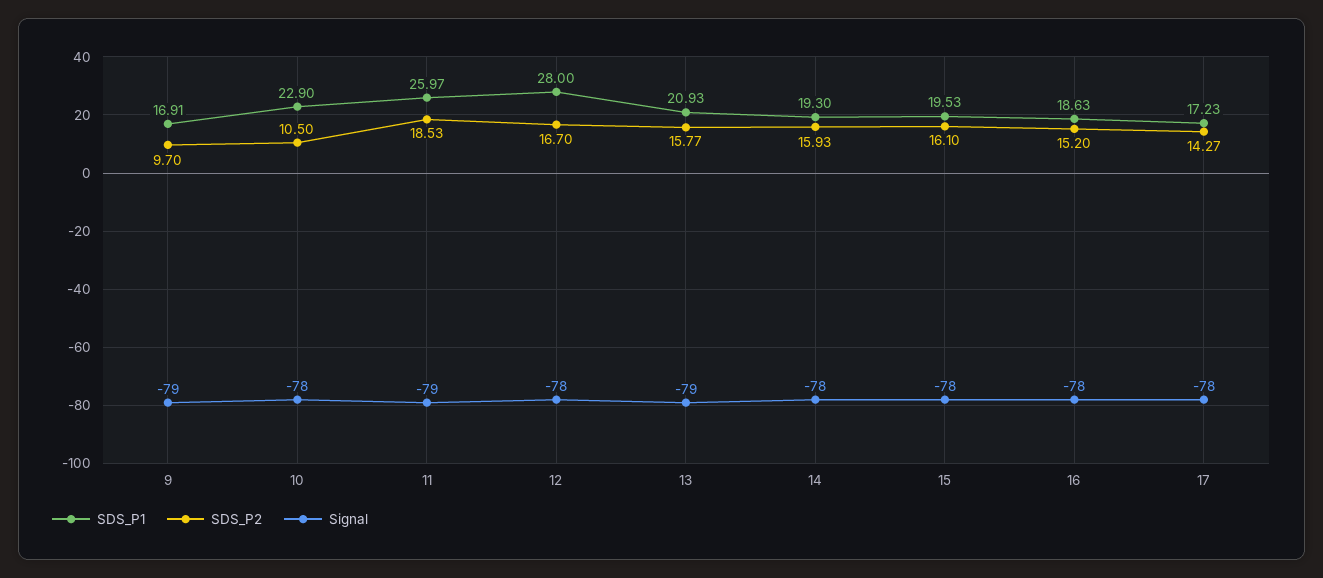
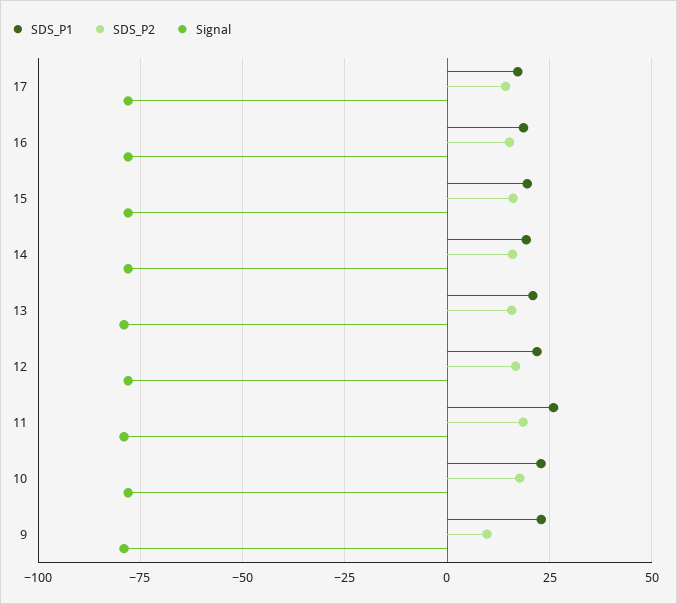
  {
    "SDS_P1": {
-     "9": 16.91,
+     "9": 22.5,
      "10": 22.9,
      "11": 25.97,
-     "12": 28,
+     "12": 22.5,
      "13": 20.93,
      "14": 19.3,
      "15": 19.53,
      "16": 18.63,
      "17": 17.23
    },
    "SDS_P2": {
      "9": 9.7,
-     "10": 10.5,
+     "10": 17.5,
      "11": 18.53,
      "12": 16.7,
      "13": 15.77,
      "14": 15.93,
      "15": 16.1,
      "16": 15.2,
      "17": 14.27
    },
    "Signal": {
      "9": -79,
      "10": -78,
      "11": -79,
      "12": -78,
      "13": -79,
      "14": -78,
      "15": -78,
      "16": -78,
      "17": -78
    }
  }

